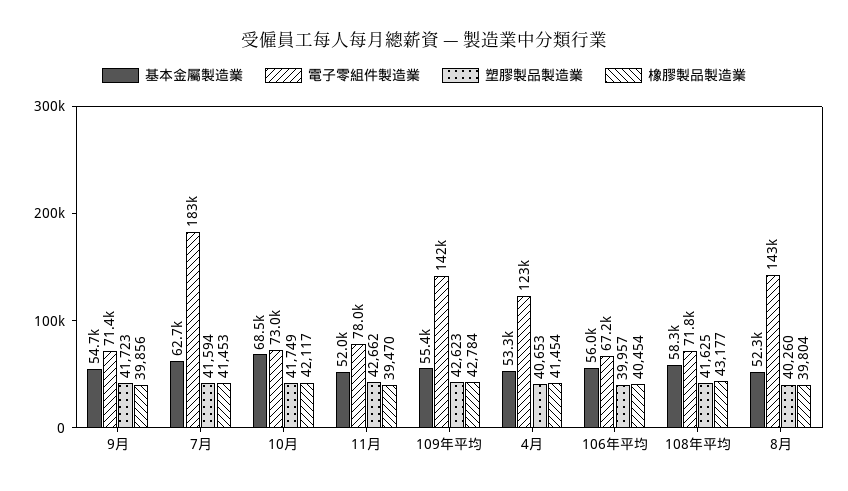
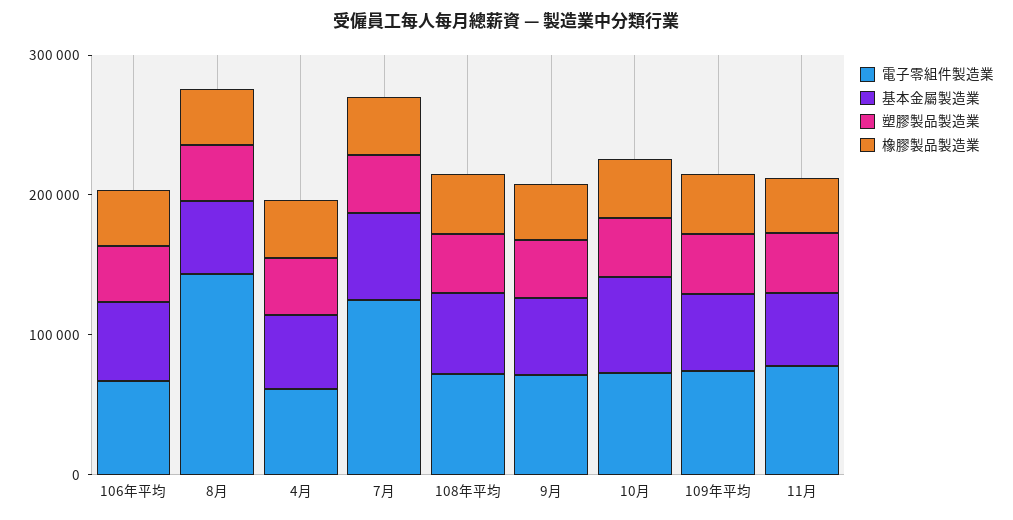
  {
    "基本金屬製造業": {
      "9月": 54700,
      "7月": 62700,
      "10月": 68500,
      "11月": 52000,
      "109年平均": 55400,
      "4月": 53300,
      "106年平均": 56000,
      "108年平均": 58300,
      "8月": 52300
    },
    "電子零組件製造業": {
      "9月": 71400,
-     "7月": 183000,
+     "7月": 120000,
      "10月": 73000,
      "11月": 78000,
-     "109年平均": 142000,
+     "109年平均": 80000,
-     "4月": 123000,
+     "4月": 60000,
      "106年平均": 67200,
      "108年平均": 71800,
      "8月": 143000
    },
    "塑膠製品製造業": {
      "9月": 41723,
      "7月": 41594,
      "10月": 41749,
      "11月": 42662,
      "109年平均": 42623,
      "4月": 40653,
      "106年平均": 39957,
      "108年平均": 41625,
      "8月": 40260
    },
    "橡膠製品製造業": {
      "9月": 39856,
      "7月": 41453,
      "10月": 42117,
      "11月": 39470,
      "109年平均": 42784,
      "4月": 41454,
      "106年平均": 40454,
      "108年平均": 43177,
      "8月": 39804
    }
  }

